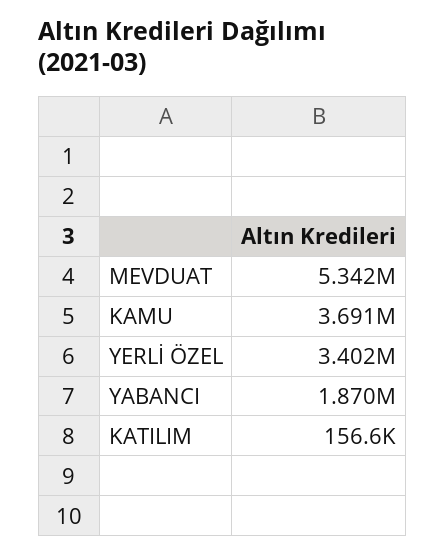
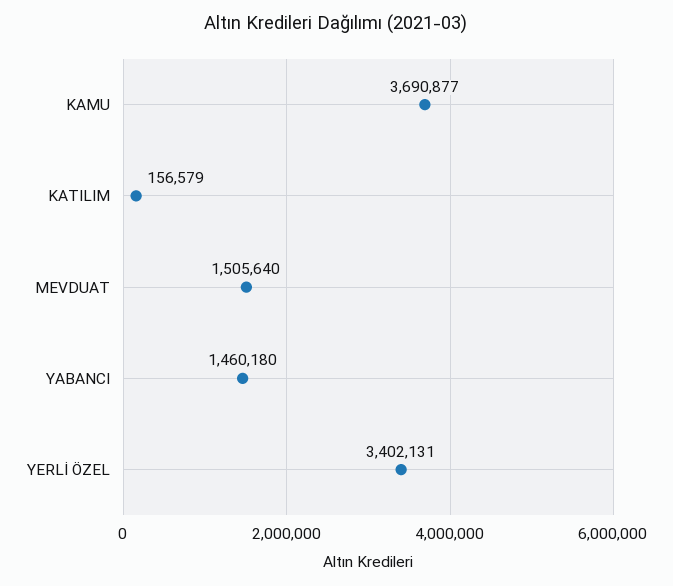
  {
-   "MEVDUAT": 5342000,
+   "MEVDUAT": 1505640,
    "KAMU": 3690877,
    "YERLİ ÖZEL": 3402131,
-   "YABANCI": 1870000,
+   "YABANCI": 1460180,
    "KATILIM": 156579
  }

